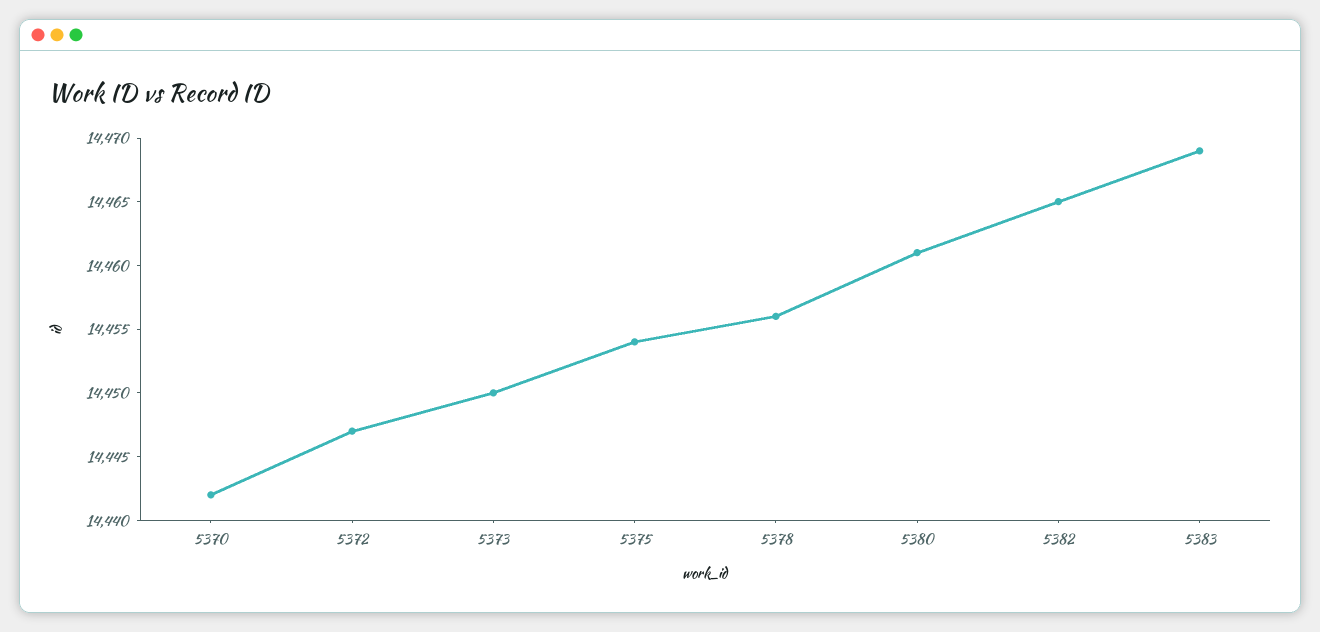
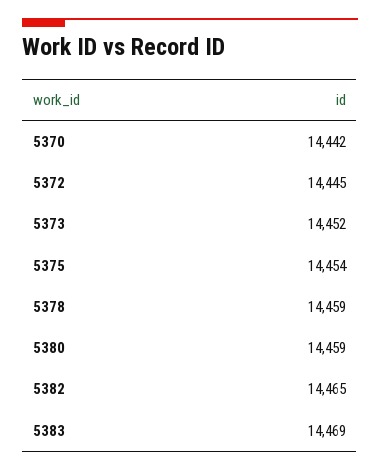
  {
    "5370": 14442,
-   "5372": 14447,
+   "5372": 14445,
-   "5373": 14450,
+   "5373": 14452,
    "5375": 14454,
-   "5378": 14456,
+   "5378": 14459,
-   "5380": 14461,
+   "5380": 14459,
    "5382": 14465,
    "5383": 14469
  }

